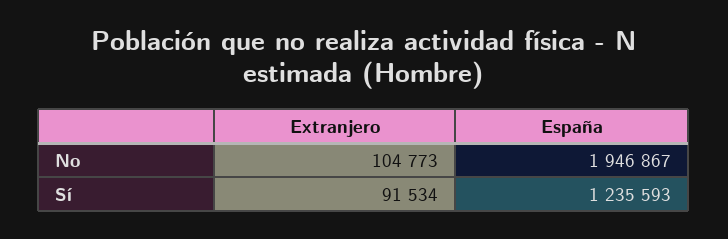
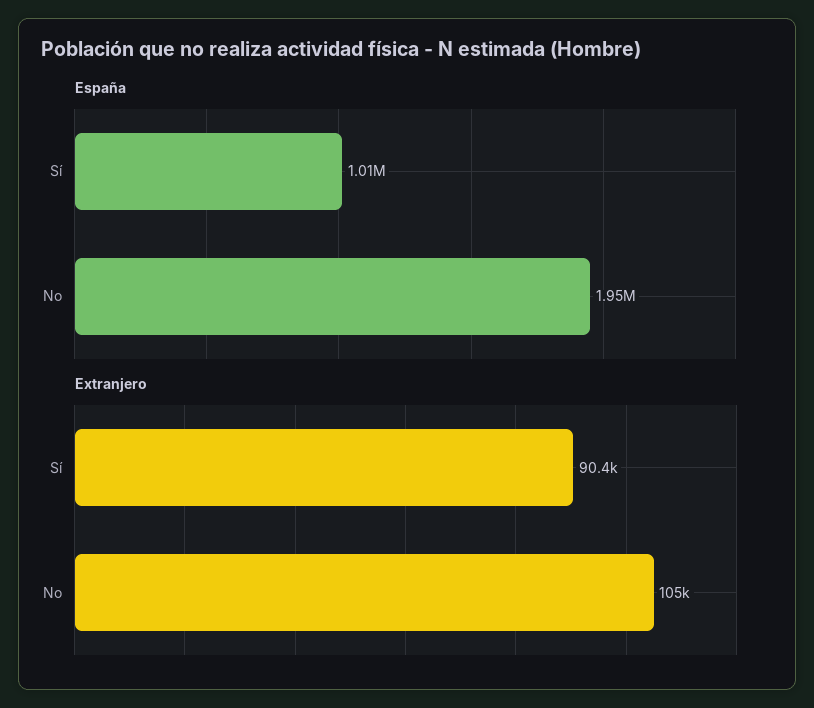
  {
    "Extranjero": {
      "No": 104773,
-     "Sí": 91534
+     "Sí": 90400
    },
    "España": {
      "No": 1946867,
-     "Sí": 1235593
+     "Sí": 1010000
    }
  }

